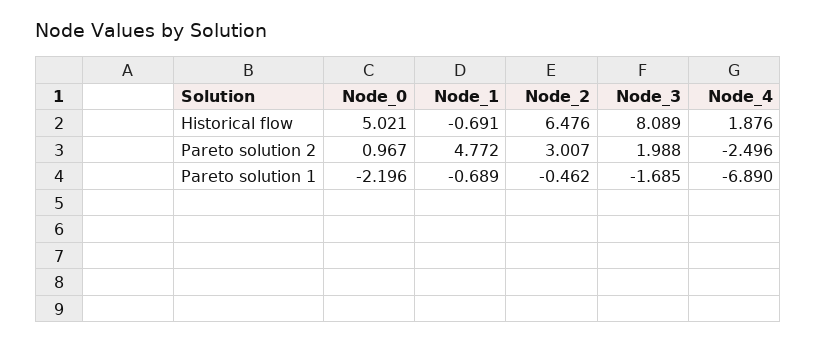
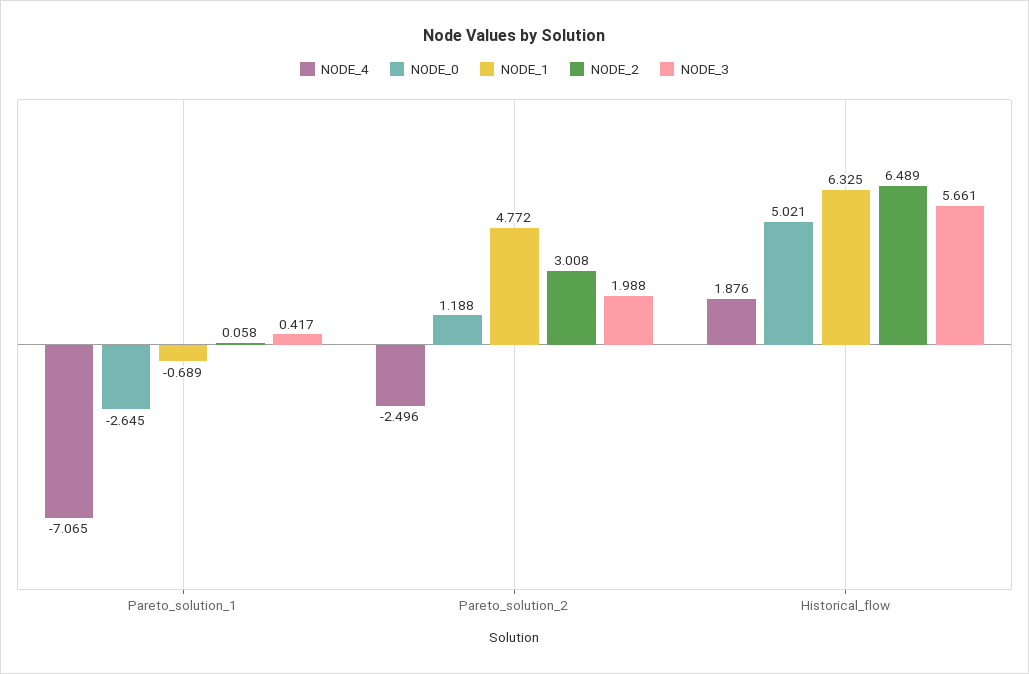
  {
    "Node_0": {
      "Historical flow": 5.021,
-     "Pareto solution 2": 0.967,
+     "Pareto solution 2": 1.188,
-     "Pareto solution 1": -2.196
+     "Pareto solution 1": -2.645
    },
    "Node_1": {
-     "Historical flow": -0.691,
+     "Historical flow": 6.325,
      "Pareto solution 2": 4.772,
      "Pareto solution 1": -0.689
    },
    "Node_2": {
-     "Historical flow": 6.476,
+     "Historical flow": 6.489,
-     "Pareto solution 2": 3.007,
+     "Pareto solution 2": 3.008,
-     "Pareto solution 1": -0.462
+     "Pareto solution 1": 0.058
    },
    "Node_3": {
-     "Historical flow": 8.089,
+     "Historical flow": 5.661,
      "Pareto solution 2": 1.988,
-     "Pareto solution 1": -1.685
+     "Pareto solution 1": 0.417
    },
    "Node_4": {
      "Historical flow": 1.876,
      "Pareto solution 2": -2.496,
-     "Pareto solution 1": -6.89
+     "Pareto solution 1": -7.065
    }
  }

